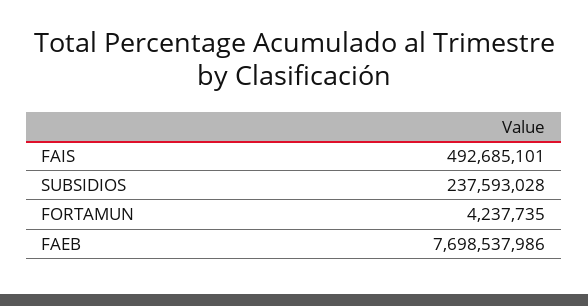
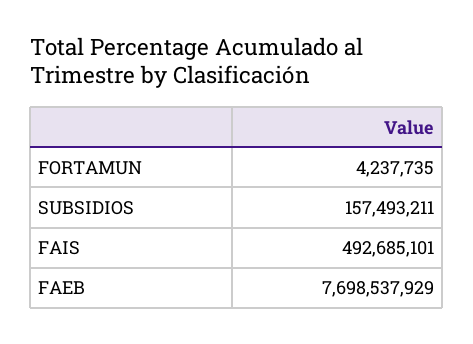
  {
    "FAIS": 492685101,
-   "SUBSIDIOS": 237593028,
+   "SUBSIDIOS": 157493211,
    "FORTAMUN": 4237735,
-   "FAEB": 7698537986
+   "FAEB": 7698537929
  }

